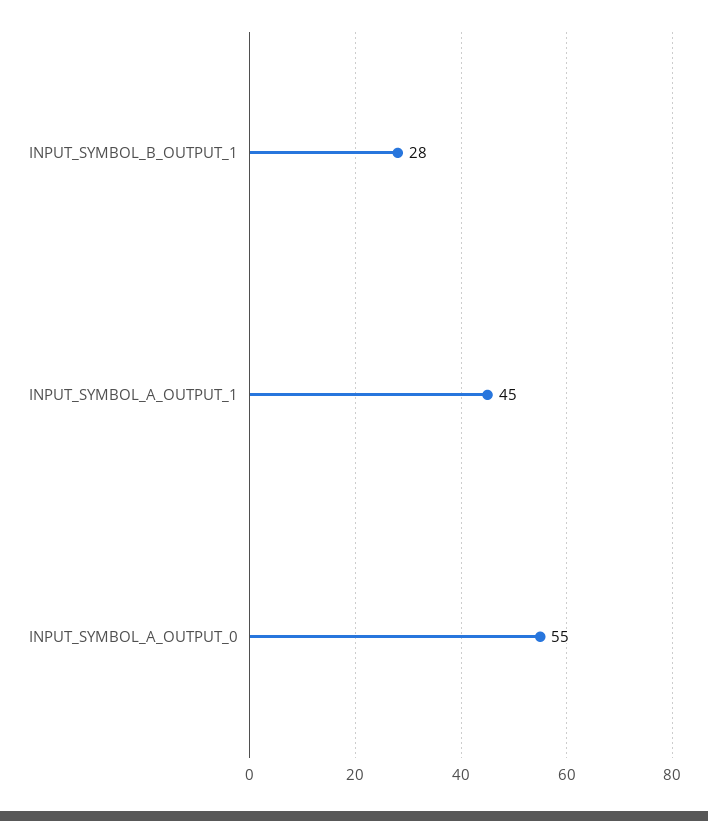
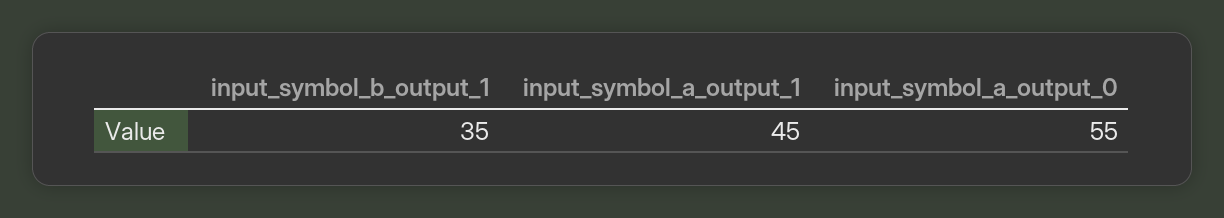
  {
-   "INPUT_SYMBOL_B_OUTPUT_1": 28,
+   "INPUT_SYMBOL_B_OUTPUT_1": 35,
    "INPUT_SYMBOL_A_OUTPUT_1": 45,
    "INPUT_SYMBOL_A_OUTPUT_0": 55
  }

